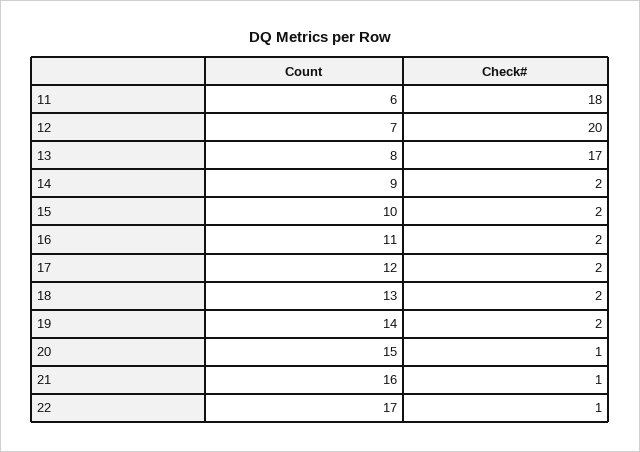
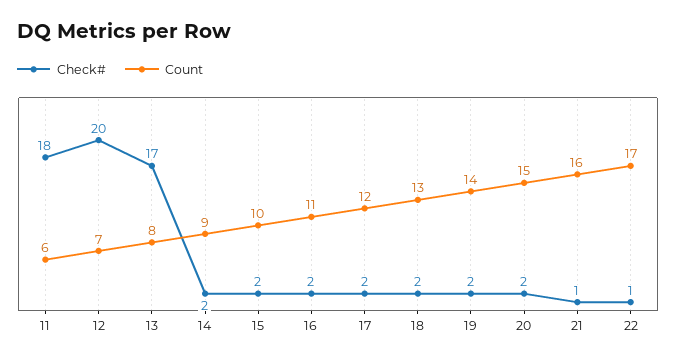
  {
    "Count": {
      "11": 6,
      "12": 7,
      "13": 8,
      "14": 9,
      "15": 10,
      "16": 11,
      "17": 12,
      "18": 13,
      "19": 14,
      "20": 15,
      "21": 16,
      "22": 17
    },
    "Check#": {
      "11": 18,
      "12": 20,
      "13": 17,
      "14": 2,
      "15": 2,
      "16": 2,
      "17": 2,
      "18": 2,
      "19": 2,
-     "20": 1,
+     "20": 2,
      "21": 1,
      "22": 1
    }
  }

